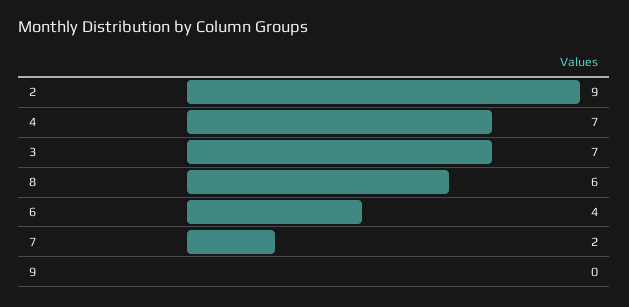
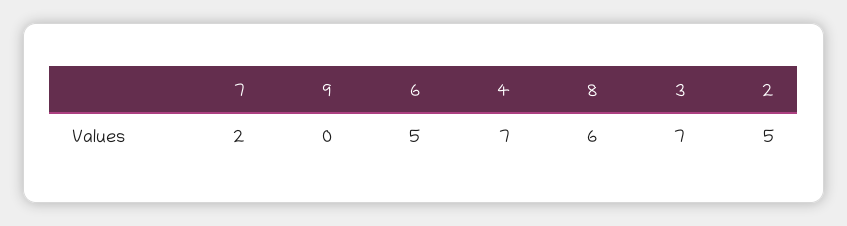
  {
-   "2": 9,
+   "2": 5,
    "4": 7,
    "3": 7,
    "8": 6,
-   "6": 4,
+   "6": 5,
    "7": 2,
    "9": 0
  }

